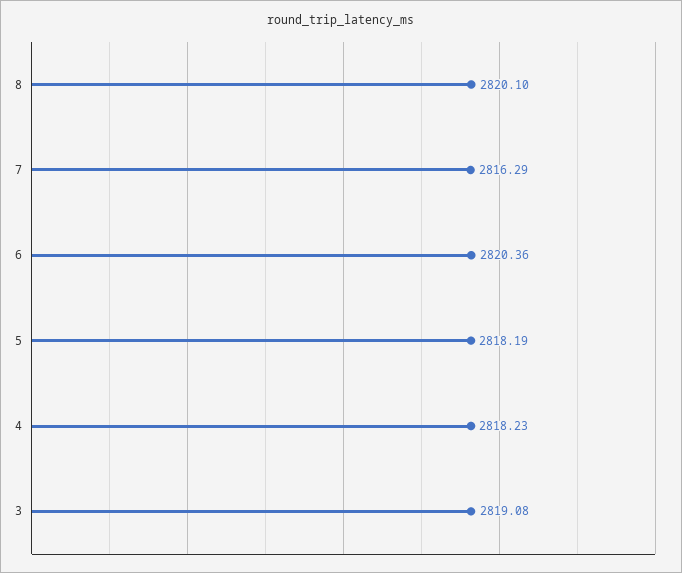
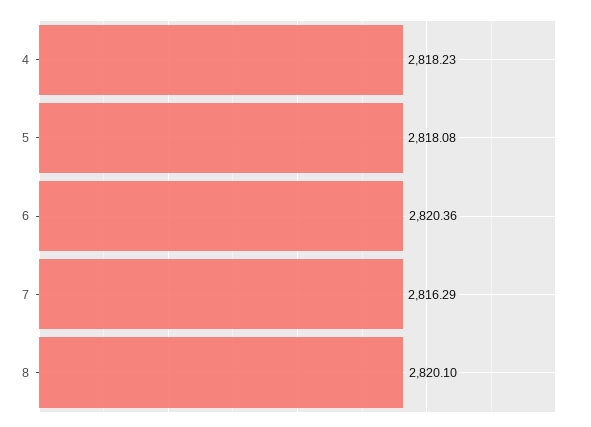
  {
    "8": 2820.1,
    "7": 2816.29,
    "6": 2820.36,
-   "5": 2818.19,
+   "5": 2818.08,
-   "4": 2818.23,
+   "4": 2818.23
-   "3": 2819.08
  }

